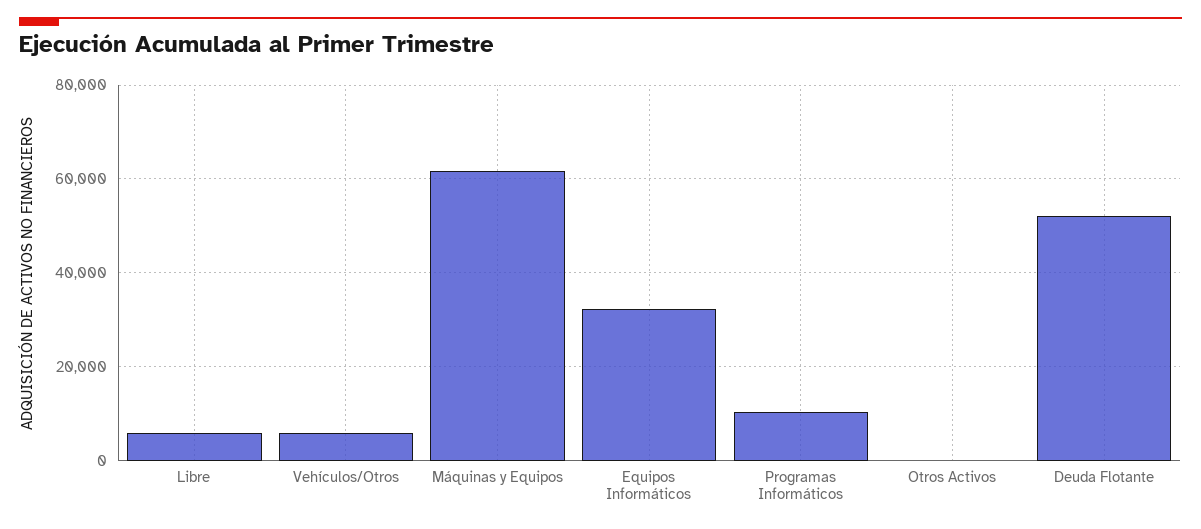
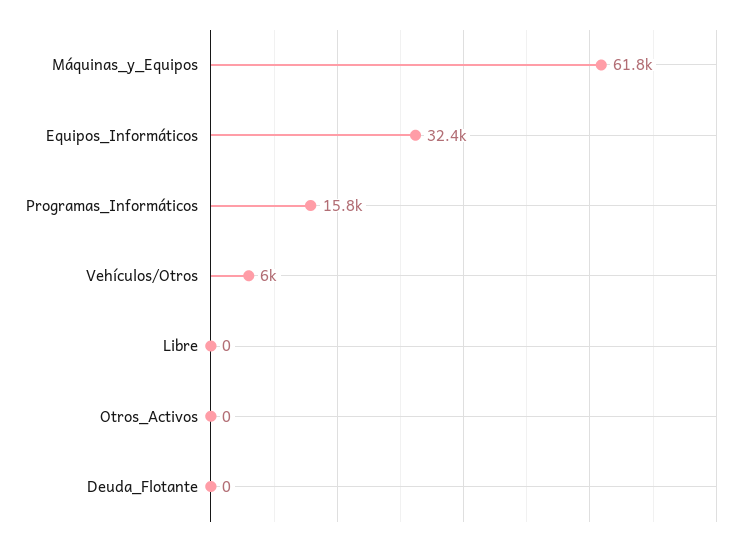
  {
-   "Libre": 6000,
+   "Libre": 0,
    "Vehículos/Otros": 6000,
    "Máquinas y Equipos": 61800,
    "Equipos Informáticos": 32400,
-   "Programas Informáticos": 10000,
+   "Programas Informáticos": 15800,
    "Otros Activos": 0,
-   "Deuda Flotante": 52000
+   "Deuda Flotante": 0
  }

